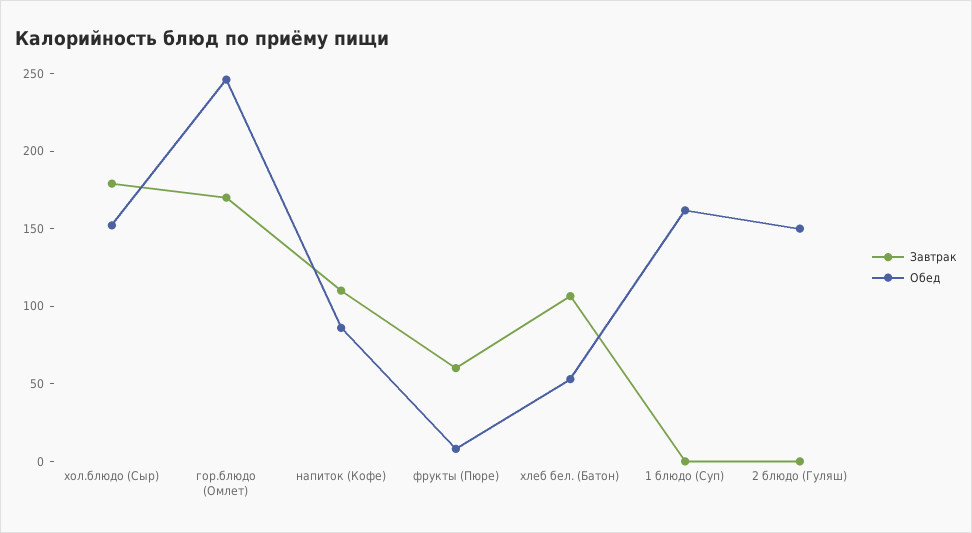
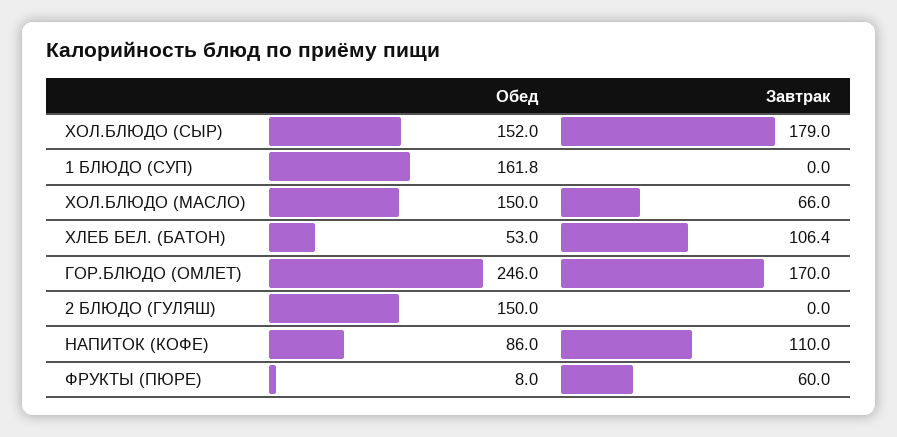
  {
    "Завтрак": {
      "хол.блюдо (Сыр)": 179,
      "гор.блюдо (Омлет)": 170,
      "напиток (Кофе)": 110,
      "фрукты (Пюре)": 60,
      "хлеб бел. (Батон)": 106.4,
      "1 блюдо (Суп)": 0,
-     "2 блюдо (Гуляш)": 0
+     "2 блюдо (Гуляш)": 0,
+     "ХОЛ.БЛЮДО (МАСЛО)": 66
    },
    "Обед": {
      "хол.блюдо (Сыр)": 152,
      "гор.блюдо (Омлет)": 246,
      "напиток (Кофе)": 86,
      "фрукты (Пюре)": 8,
      "хлеб бел. (Батон)": 53,
      "1 блюдо (Суп)": 161.8,
-     "2 блюдо (Гуляш)": 150
+     "2 блюдо (Гуляш)": 150,
+     "ХОЛ.БЛЮДО (МАСЛО)": 150
    }
  }

